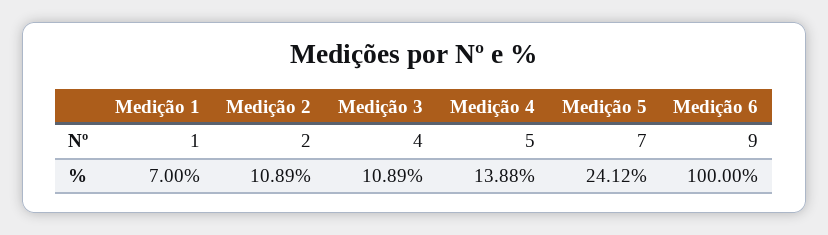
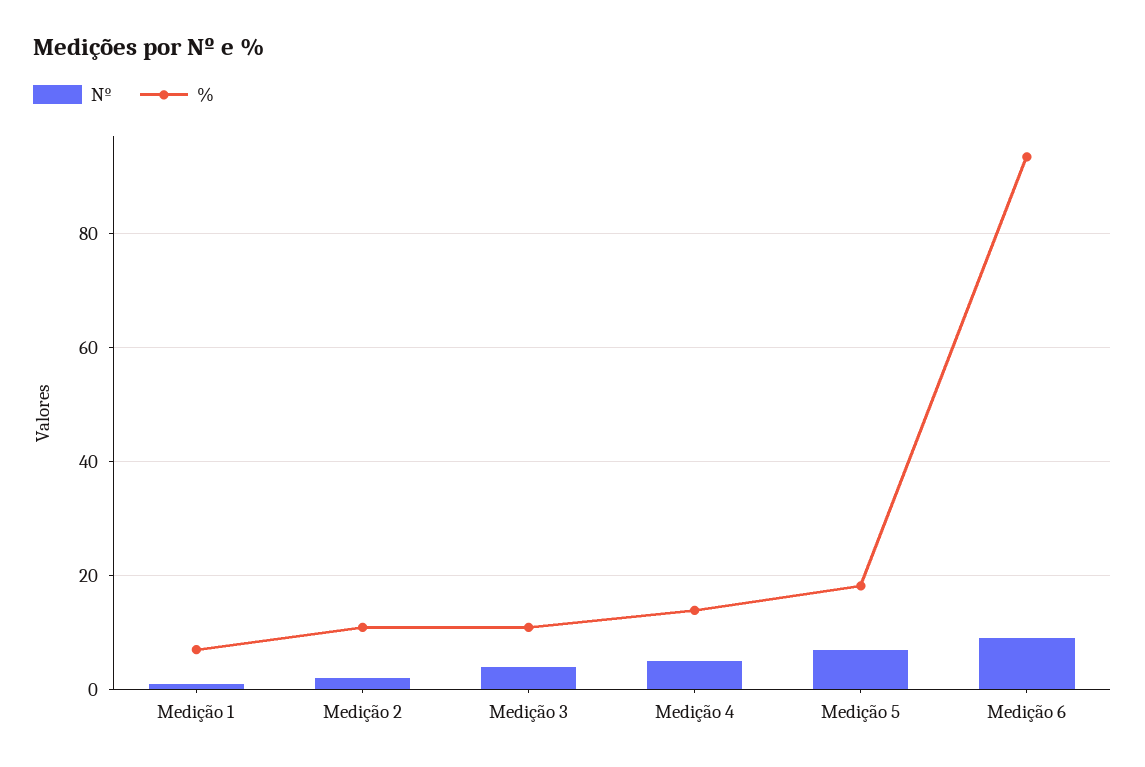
  {
    "Nº": {
      "Medição 1": 1,
      "Medição 2": 2,
      "Medição 3": 4,
      "Medição 4": 5,
      "Medição 5": 7,
      "Medição 6": 9
    },
    "%": {
      "Medição 1": 7,
      "Medição 2": 10.89,
      "Medição 3": 10.89,
      "Medição 4": 13.88,
-     "Medição 5": 24.12,
+     "Medição 5": 18,
-     "Medição 6": 100
+     "Medição 6": 94
    }
  }

